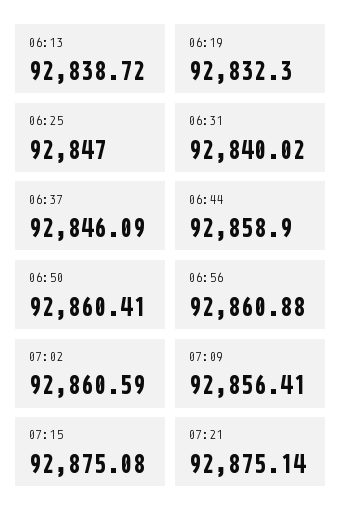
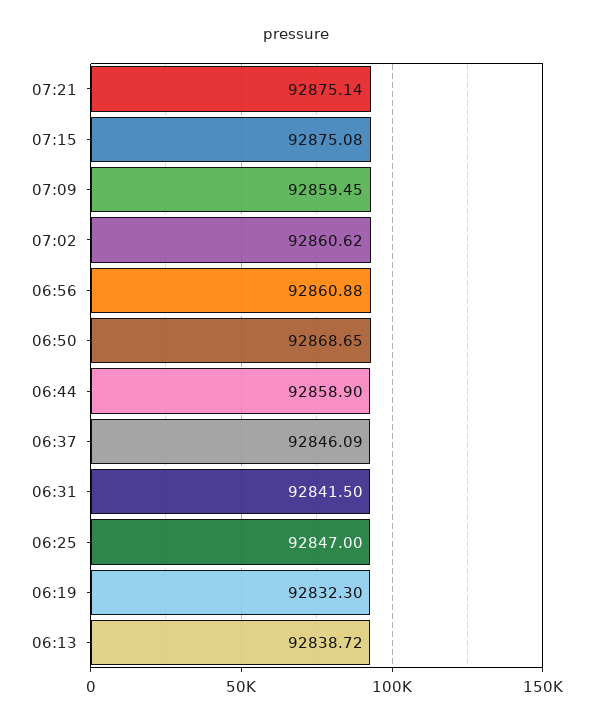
  {
    "06:13": 92838.72,
    "06:19": 92832.3,
    "06:25": 92847,
-   "06:31": 92840.02,
+   "06:31": 92841.5,
    "06:37": 92846.09,
    "06:44": 92858.9,
-   "06:50": 92860.41,
+   "06:50": 92868.65,
    "06:56": 92860.88,
-   "07:02": 92860.59,
+   "07:02": 92860.62,
-   "07:09": 92856.41,
+   "07:09": 92859.45,
    "07:15": 92875.08,
    "07:21": 92875.14
  }

